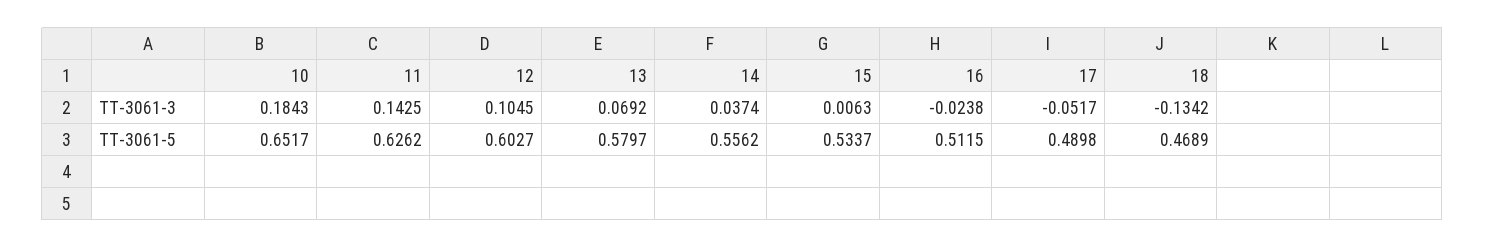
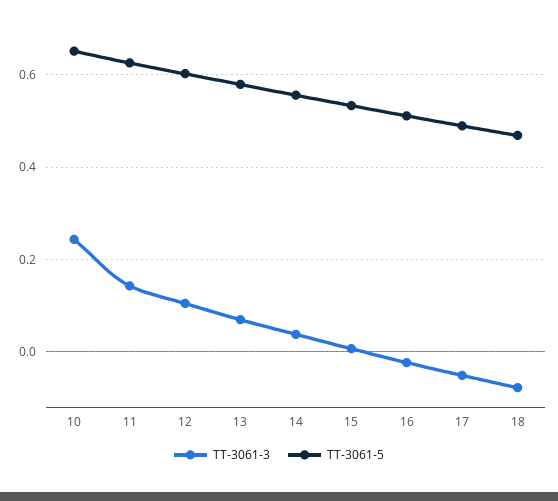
  {
    "TT-3061-3": {
-     "10": 0.1843,
+     "10": 0.24,
      "11": 0.1425,
      "12": 0.1045,
      "13": 0.0692,
      "14": 0.0374,
      "15": 0.0063,
      "16": -0.0238,
      "17": -0.0517,
-     "18": -0.1342
+     "18": -0.08
    },
    "TT-3061-5": {
      "10": 0.6517,
      "11": 0.6262,
      "12": 0.6027,
      "13": 0.5797,
      "14": 0.5562,
      "15": 0.5337,
      "16": 0.5115,
      "17": 0.4898,
      "18": 0.4689
    }
  }

